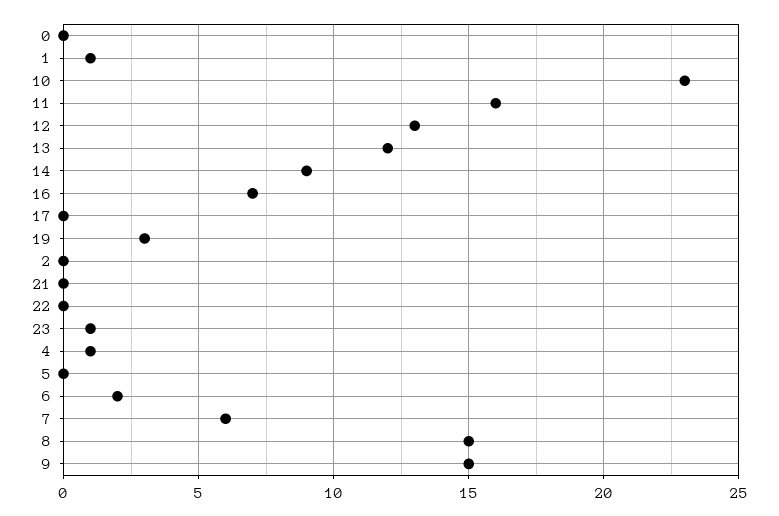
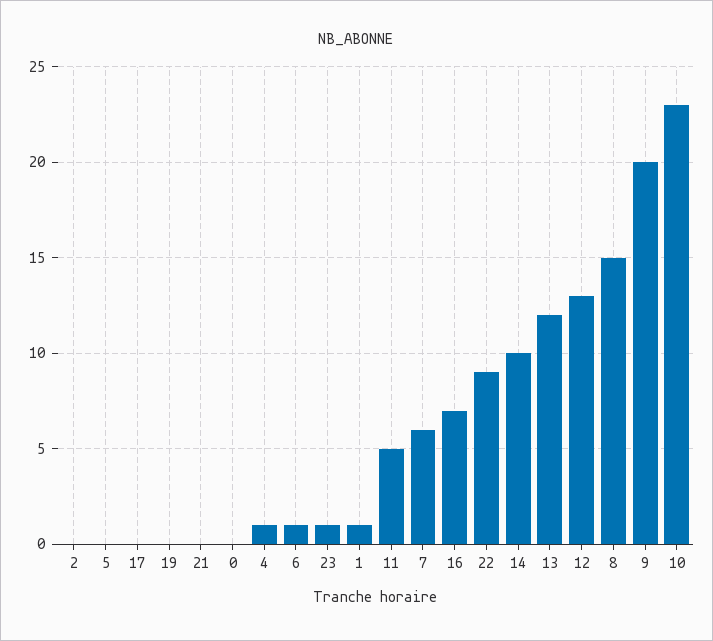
  {
    "0": 0,
    "1": 1,
    "10": 23,
-   "11": 16,
+   "11": 5,
    "12": 13,
    "13": 12,
-   "14": 9,
+   "14": 10,
    "16": 7,
    "17": 0,
-   "19": 3,
+   "19": 0,
    "2": 0,
    "21": 0,
-   "22": 0,
+   "22": 9,
    "23": 1,
    "4": 1,
    "5": 0,
-   "6": 2,
+   "6": 1,
    "7": 6,
    "8": 15,
-   "9": 15
+   "9": 20
  }

